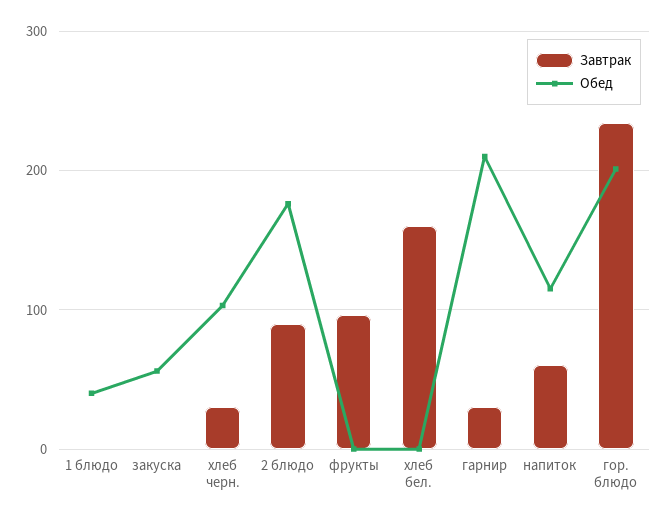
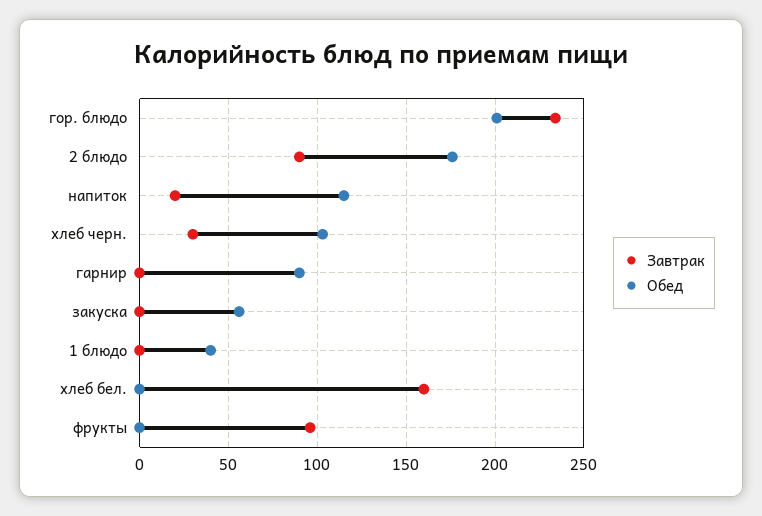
  {
    "Завтрак": {
      "1 блюдо": 0,
      "закуска": 0,
      "хлеб черн.": 30,
      "2 блюдо": 90,
      "фрукты": 95,
      "хлеб бел.": 160,
-     "гарнир": 30,
+     "гарнир": 0,
-     "напиток": 60,
+     "напиток": 20,
      "гор. блюдо": 235
    },
    "Обед": {
      "1 блюдо": 40,
      "закуска": 55,
      "хлеб черн.": 105,
      "2 блюдо": 175,
      "фрукты": 0,
      "хлеб бел.": 0,
-     "гарнир": 210,
+     "гарнир": 90,
      "напиток": 115,
      "гор. блюдо": 200
    }
  }

